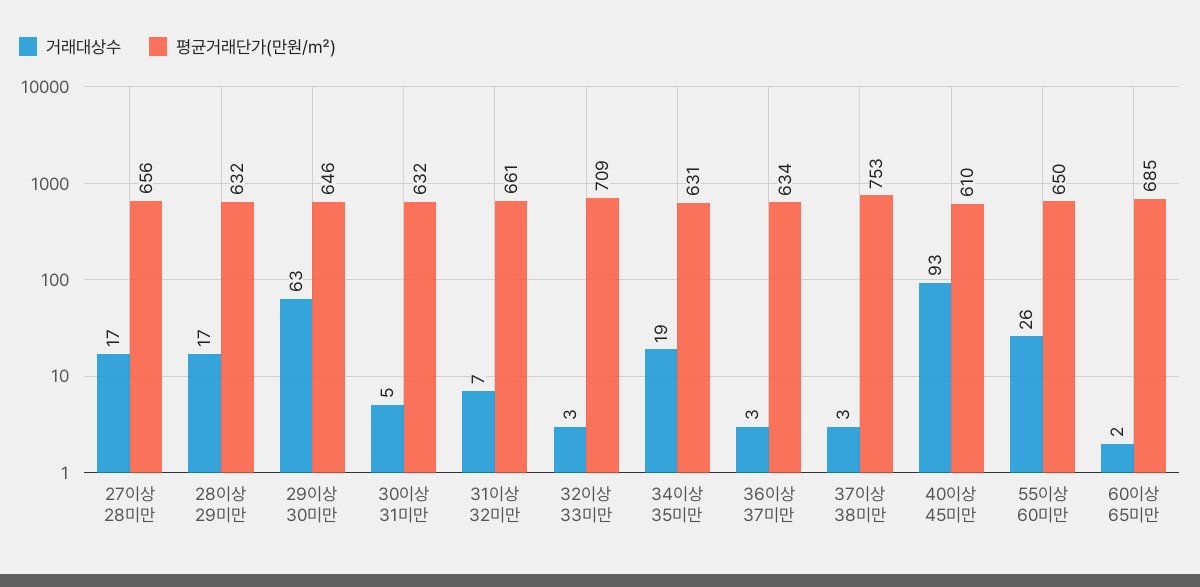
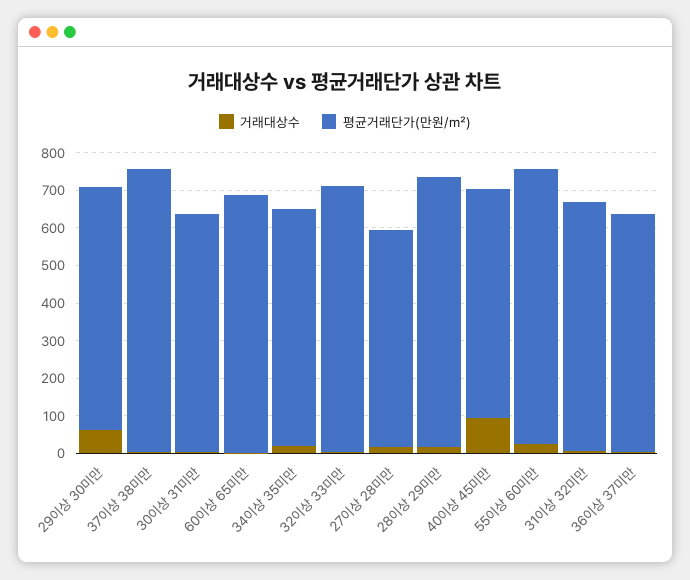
  {
    "거래대상수": {
      "27이상 28미만": 17,
      "28이상 29미만": 17,
      "29이상 30미만": 63,
      "30이상 31미만": 5,
      "31이상 32미만": 7,
      "32이상 33미만": 3,
      "34이상 35미만": 19,
      "36이상 37미만": 3,
      "37이상 38미만": 3,
      "40이상 45미만": 93,
      "55이상 60미만": 26,
      "60이상 65미만": 2
    },
    "평균거래단가(만원/㎡)": {
-     "27이상 28미만": 656,
+     "27이상 28미만": 575,
-     "28이상 29미만": 632,
+     "28이상 29미만": 725,
      "29이상 30미만": 646,
      "30이상 31미만": 632,
      "31이상 32미만": 661,
      "32이상 33미만": 709,
      "34이상 35미만": 631,
      "36이상 37미만": 634,
      "37이상 38미만": 753,
      "40이상 45미만": 610,
-     "55이상 60미만": 650,
+     "55이상 60미만": 725,
      "60이상 65미만": 685
    }
  }

